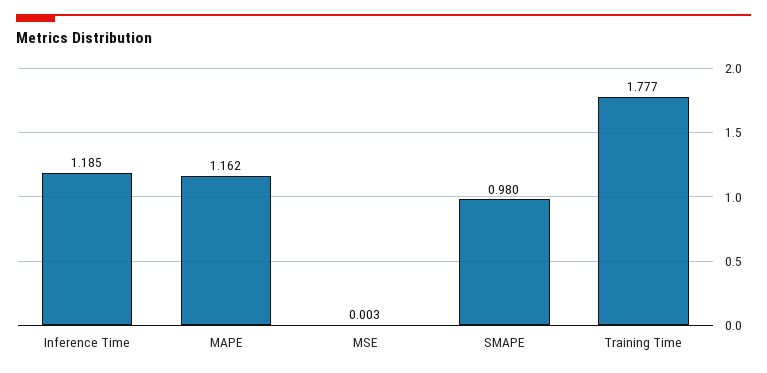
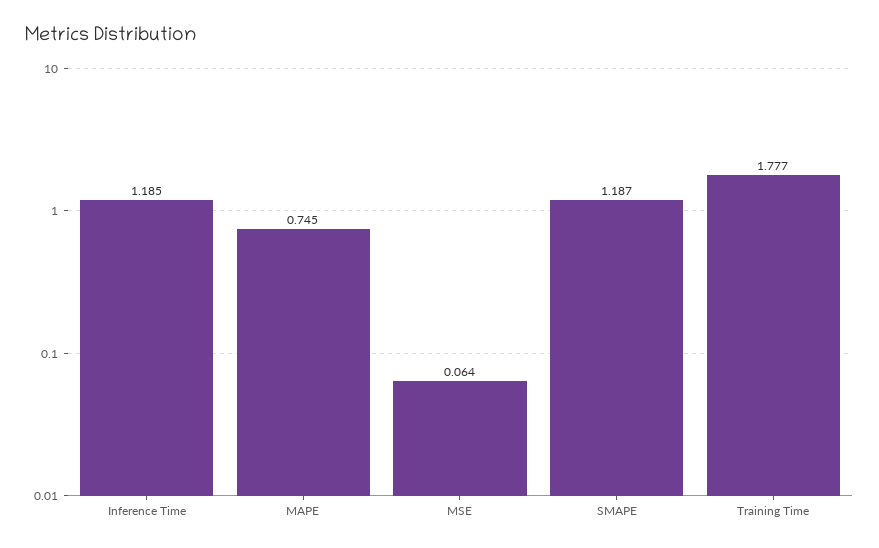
  {
    "Inference Time": 1.185,
-   "MAPE": 1.162,
+   "MAPE": 0.745,
-   "MSE": 0.003,
+   "MSE": 0.064,
-   "SMAPE": 0.98,
+   "SMAPE": 1.187,
    "Training Time": 1.777
  }

